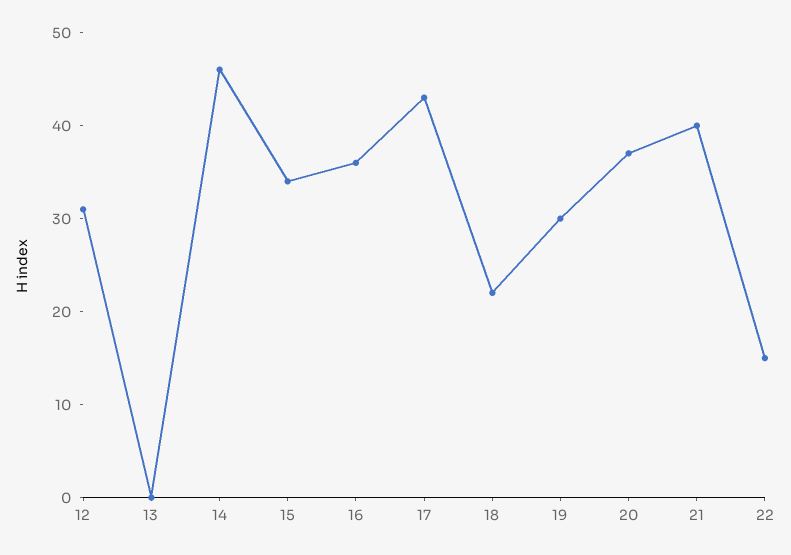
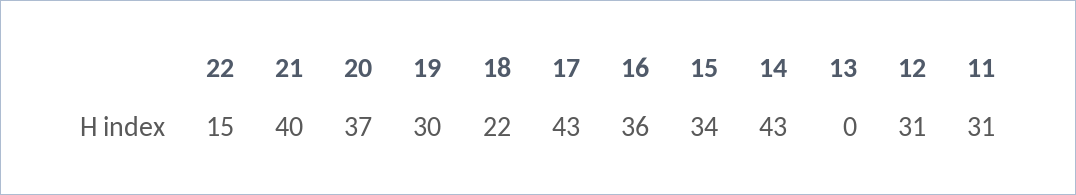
  {
    "12": 31,
    "13": 0,
-   "14": 46,
+   "14": 43,
    "15": 34,
    "16": 36,
    "17": 43,
    "18": 22,
    "19": 30,
    "20": 37,
    "21": 40,
-   "22": 15
+   "22": 15,
+   "11": 31
  }

